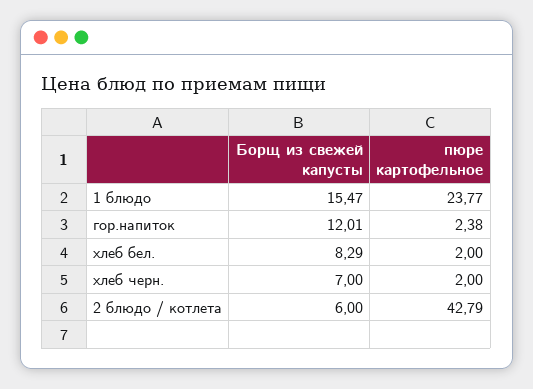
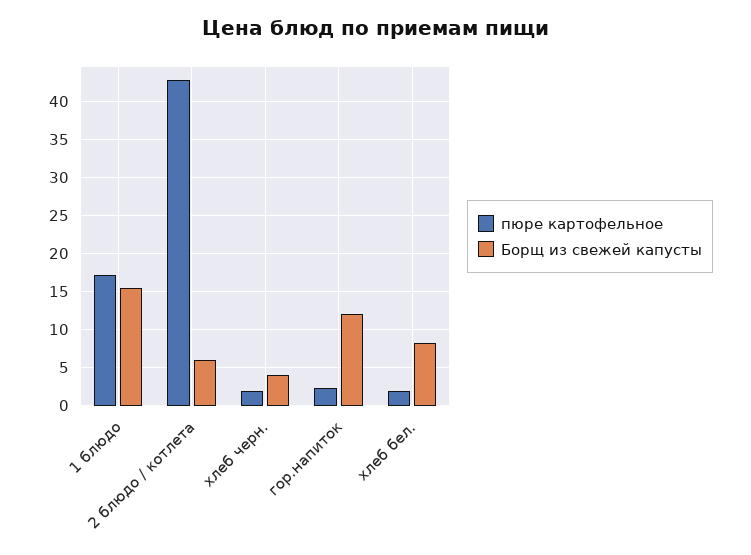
  {
    "Борщ из свежей капусты": {
      "1 блюдо": 15.47,
      "гор.напиток": 12.01,
      "хлеб бел.": 8.29,
-     "хлеб черн.": 7,
+     "хлеб черн.": 4,
      "2 блюдо / котлета": 6
    },
    "пюре картофельное": {
-     "1 блюдо": 23.77,
+     "1 блюдо": 17,
      "гор.напиток": 2.38,
      "хлеб бел.": 2,
      "хлеб черн.": 2,
      "2 блюдо / котлета": 42.79
    }
  }

